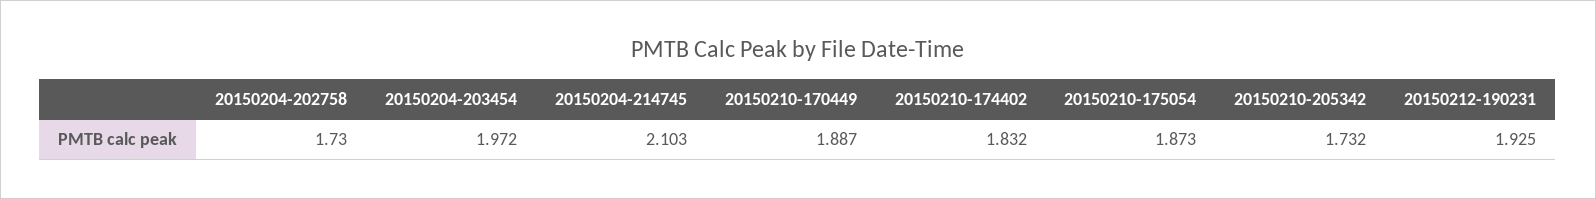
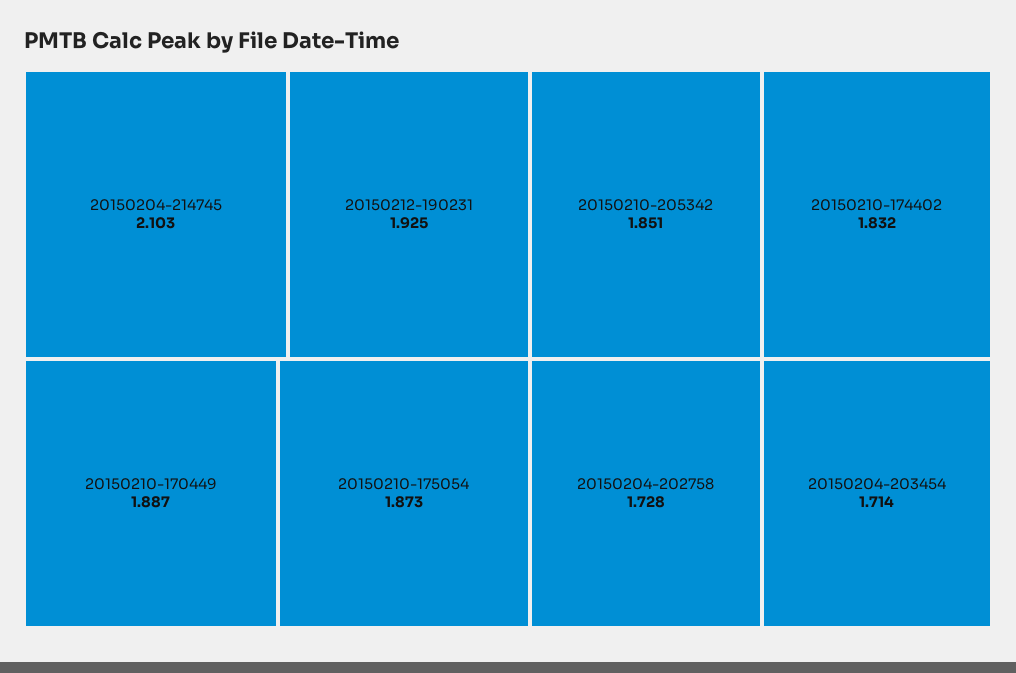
  {
-   "20150204-202758": 1.73,
+   "20150204-202758": 1.728,
-   "20150204-203454": 1.972,
+   "20150204-203454": 1.714,
    "20150204-214745": 2.103,
    "20150210-170449": 1.887,
    "20150210-174402": 1.832,
    "20150210-175054": 1.873,
-   "20150210-205342": 1.732,
+   "20150210-205342": 1.851,
    "20150212-190231": 1.925
  }

